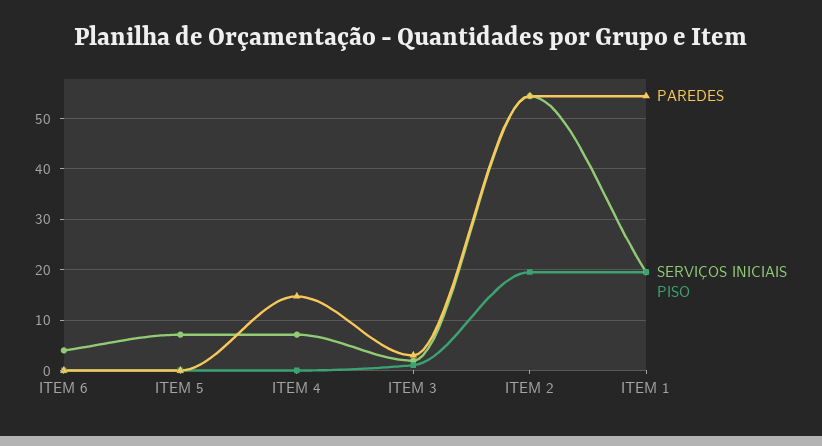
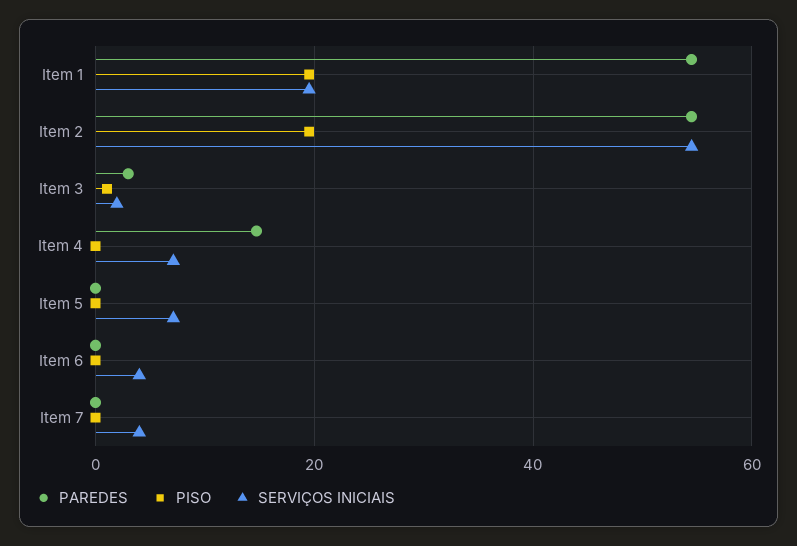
  {
    "PAREDES": {
      "ITEM 6": 0,
      "ITEM 5": 0,
      "ITEM 4": 14,
      "ITEM 3": 4,
      "ITEM 2": 54,
-     "ITEM 1": 54
+     "ITEM 1": 54,
+     "Item 7": 0
    },
    "SERVIÇOS INICIAIS": {
      "ITEM 6": 4,
      "ITEM 5": 8,
      "ITEM 4": 8,
      "ITEM 3": 2,
      "ITEM 2": 54,
-     "ITEM 1": 20
+     "ITEM 1": 20,
+     "Item 7": 4
    },
    "PISO": {
      "ITEM 6": 0,
      "ITEM 5": 0,
      "ITEM 4": 0,
      "ITEM 3": 2,
      "ITEM 2": 20,
-     "ITEM 1": 20
+     "ITEM 1": 20,
+     "Item 7": 0
    }
  }

